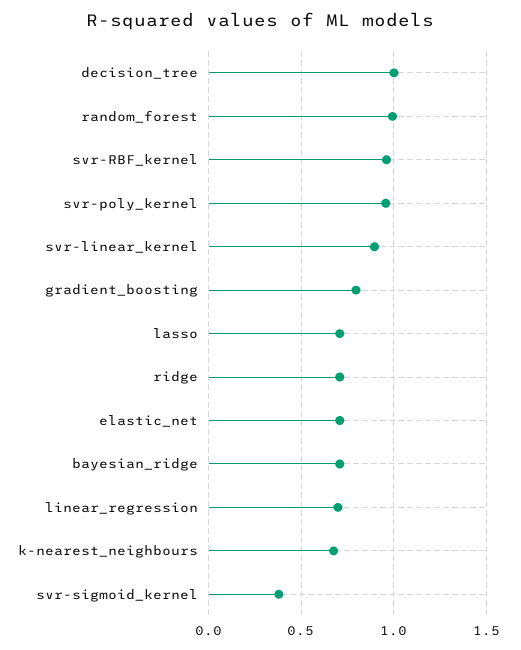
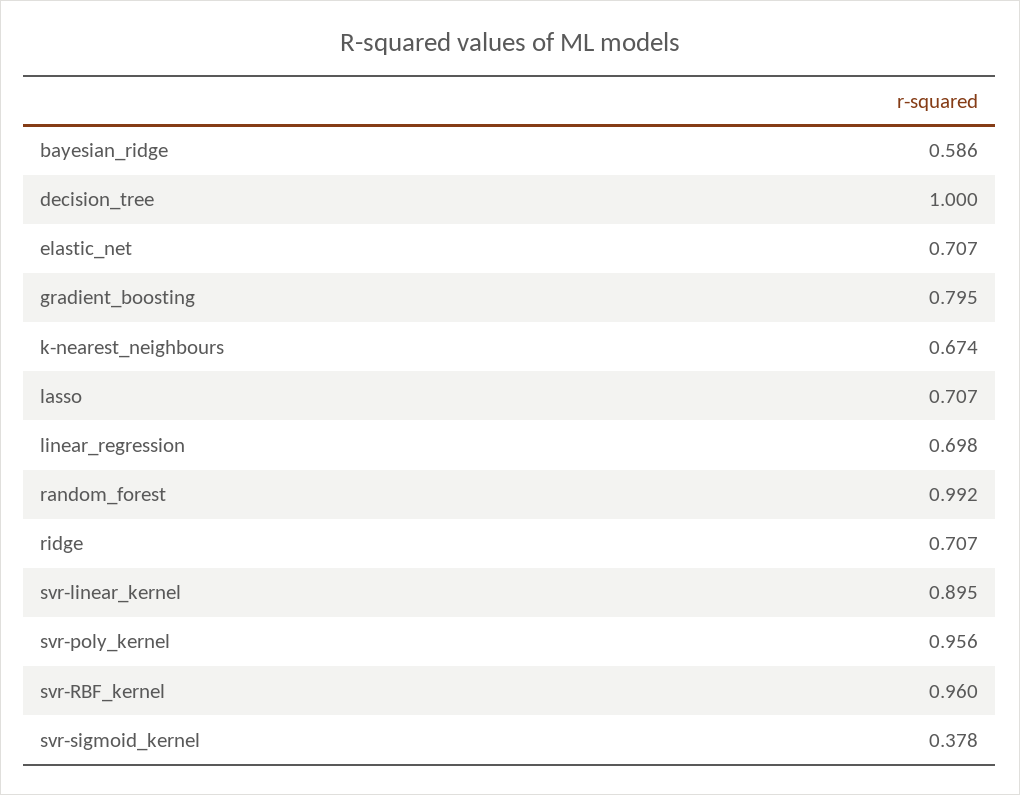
  {
    "decision_tree": 1,
    "random_forest": 0.992,
    "svr-RBF_kernel": 0.96,
    "svr-poly_kernel": 0.956,
    "svr-linear_kernel": 0.895,
    "gradient_boosting": 0.795,
    "lasso": 0.707,
    "ridge": 0.707,
    "elastic_net": 0.707,
-   "bayesian_ridge": 0.7,
+   "bayesian_ridge": 0.586,
    "linear_regression": 0.698,
    "k-nearest_neighbours": 0.674,
    "svr-sigmoid_kernel": 0.378
  }

